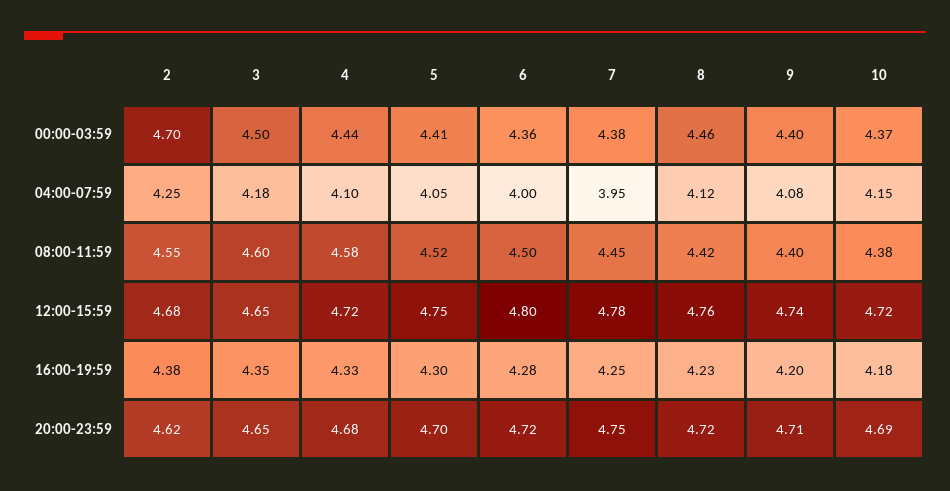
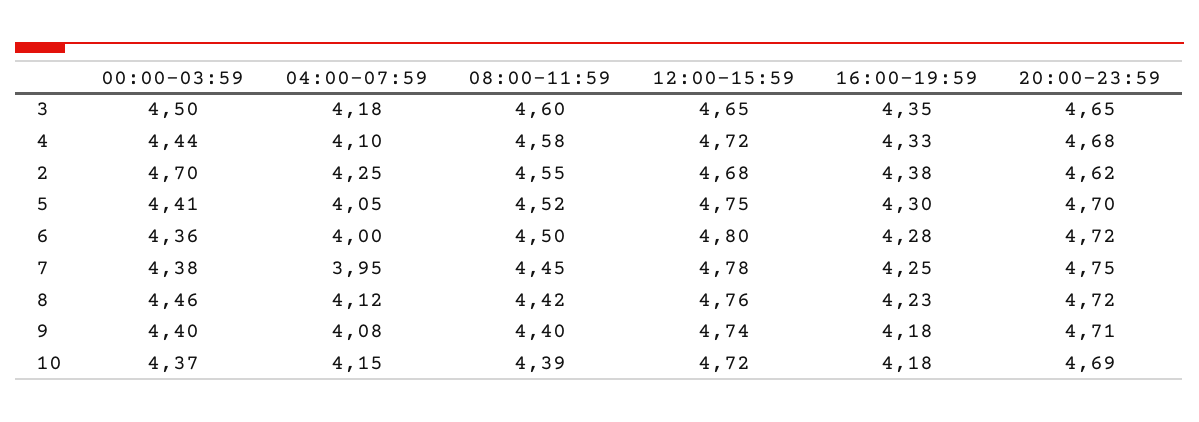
  {
    "2": {
      "00:00-03:59": 4.7,
      "04:00-07:59": 4.25,
      "08:00-11:59": 4.55,
      "12:00-15:59": 4.68,
      "16:00-19:59": 4.38,
      "20:00-23:59": 4.62
    },
    "3": {
      "00:00-03:59": 4.5,
      "04:00-07:59": 4.18,
      "08:00-11:59": 4.6,
      "12:00-15:59": 4.65,
      "16:00-19:59": 4.35,
      "20:00-23:59": 4.65
    },
    "4": {
      "00:00-03:59": 4.44,
      "04:00-07:59": 4.1,
      "08:00-11:59": 4.58,
      "12:00-15:59": 4.72,
      "16:00-19:59": 4.33,
      "20:00-23:59": 4.68
    },
    "5": {
      "00:00-03:59": 4.41,
      "04:00-07:59": 4.05,
      "08:00-11:59": 4.52,
      "12:00-15:59": 4.75,
      "16:00-19:59": 4.3,
      "20:00-23:59": 4.7
    },
    "6": {
      "00:00-03:59": 4.36,
      "04:00-07:59": 4,
      "08:00-11:59": 4.5,
      "12:00-15:59": 4.8,
      "16:00-19:59": 4.28,
      "20:00-23:59": 4.72
    },
    "7": {
      "00:00-03:59": 4.38,
      "04:00-07:59": 3.95,
      "08:00-11:59": 4.45,
      "12:00-15:59": 4.78,
      "16:00-19:59": 4.25,
      "20:00-23:59": 4.75
    },
    "8": {
      "00:00-03:59": 4.46,
      "04:00-07:59": 4.12,
      "08:00-11:59": 4.42,
      "12:00-15:59": 4.76,
      "16:00-19:59": 4.23,
      "20:00-23:59": 4.72
    },
    "9": {
      "00:00-03:59": 4.4,
      "04:00-07:59": 4.08,
      "08:00-11:59": 4.4,
      "12:00-15:59": 4.74,
-     "16:00-19:59": 4.2,
+     "16:00-19:59": 4.18,
      "20:00-23:59": 4.71
    },
    "10": {
      "00:00-03:59": 4.37,
      "04:00-07:59": 4.15,
-     "08:00-11:59": 4.38,
+     "08:00-11:59": 4.39,
      "12:00-15:59": 4.72,
      "16:00-19:59": 4.18,
      "20:00-23:59": 4.69
    }
  }

